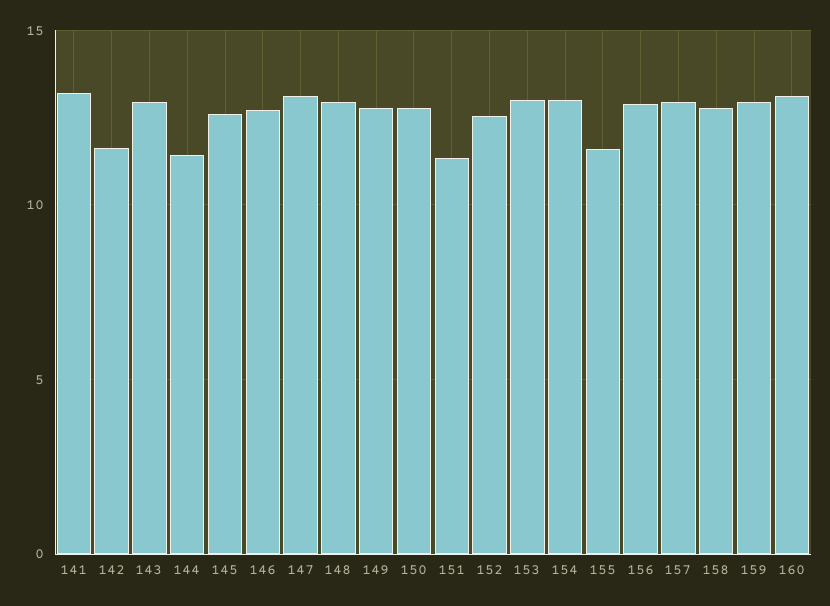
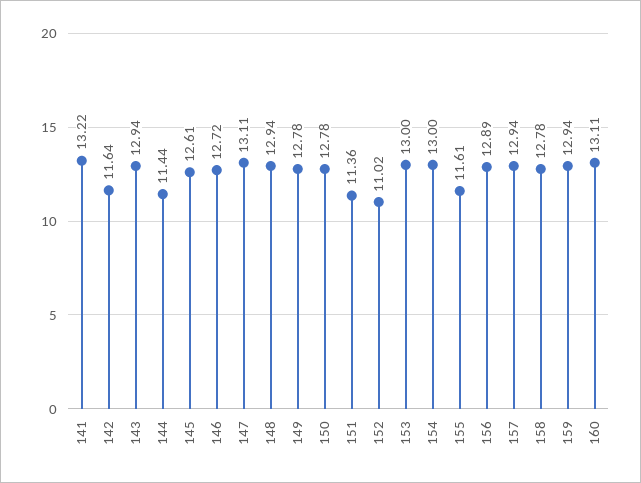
  {
    "141": 13.22,
    "142": 11.64,
    "143": 12.94,
    "144": 11.44,
    "145": 12.61,
    "146": 12.72,
    "147": 13.11,
    "148": 12.94,
    "149": 12.78,
    "150": 12.78,
    "151": 11.36,
-   "152": 12.5,
+   "152": 11.02,
    "153": 13,
    "154": 13,
    "155": 11.61,
    "156": 12.89,
    "157": 12.94,
    "158": 12.78,
    "159": 12.94,
    "160": 13.11
  }

